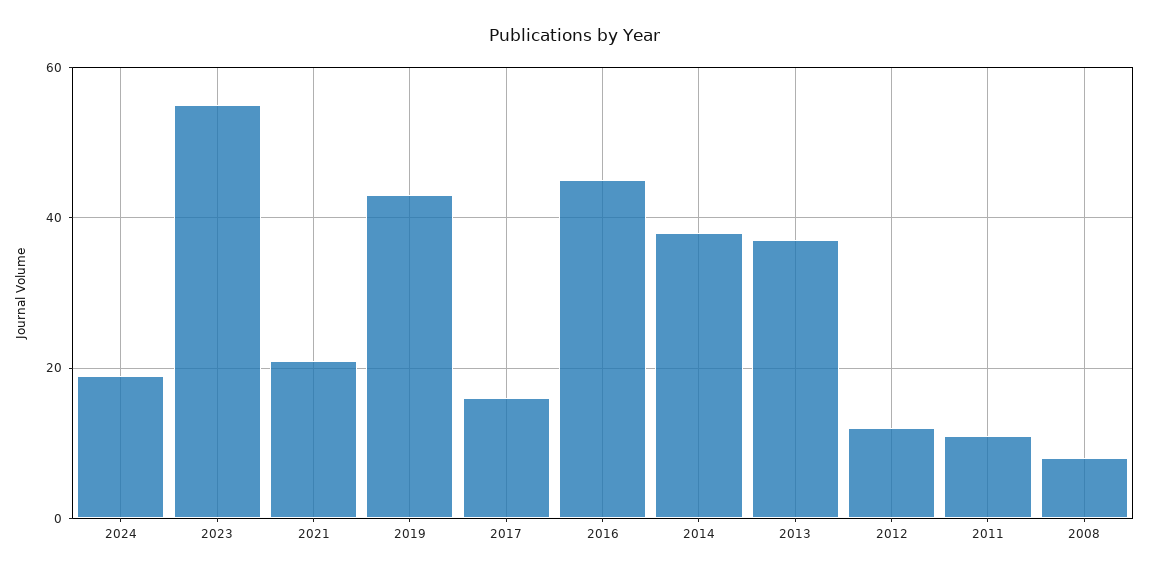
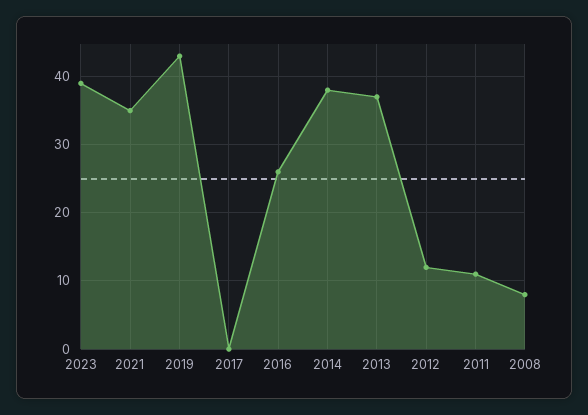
  {
-   "2024": 20,
-   "2023": 55,
+   "2023": 39,
-   "2021": 20,
+   "2021": 35,
    "2019": 43,
-   "2017": 15,
+   "2017": 0,
-   "2016": 45,
+   "2016": 26,
    "2014": 38,
    "2013": 37,
    "2012": 12,
    "2011": 11,
    "2008": 8
  }

